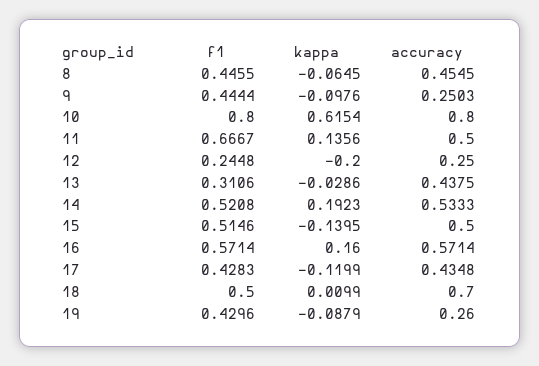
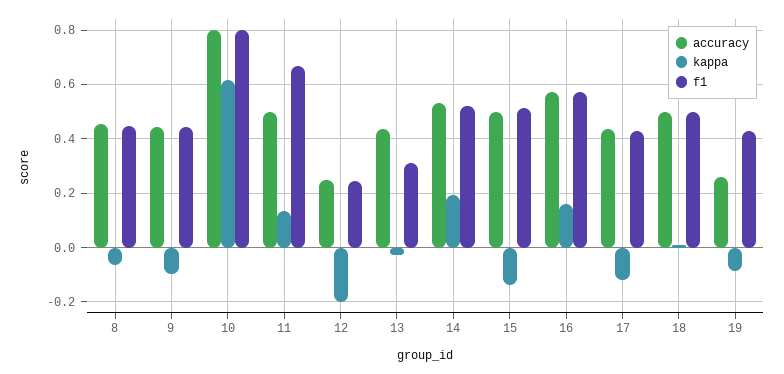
  {
    "f1": {
      "8": 0.4455,
      "9": 0.4444,
      "10": 0.8,
      "11": 0.6667,
      "12": 0.2448,
      "13": 0.3106,
      "14": 0.5208,
      "15": 0.5146,
      "16": 0.5714,
      "17": 0.4283,
      "18": 0.5,
      "19": 0.4296
    },
    "kappa": {
      "8": -0.0645,
      "9": -0.0976,
      "10": 0.6154,
      "11": 0.1356,
      "12": -0.2,
      "13": -0.0286,
      "14": 0.1923,
      "15": -0.1395,
      "16": 0.16,
      "17": -0.1199,
      "18": 0.0099,
      "19": -0.0879
    },
    "accuracy": {
      "8": 0.4545,
-     "9": 0.2503,
+     "9": 0.45,
      "10": 0.8,
      "11": 0.5,
      "12": 0.25,
      "13": 0.4375,
      "14": 0.5333,
      "15": 0.5,
      "16": 0.5714,
      "17": 0.4348,
-     "18": 0.7,
+     "18": 0.5,
      "19": 0.26
    }
  }

